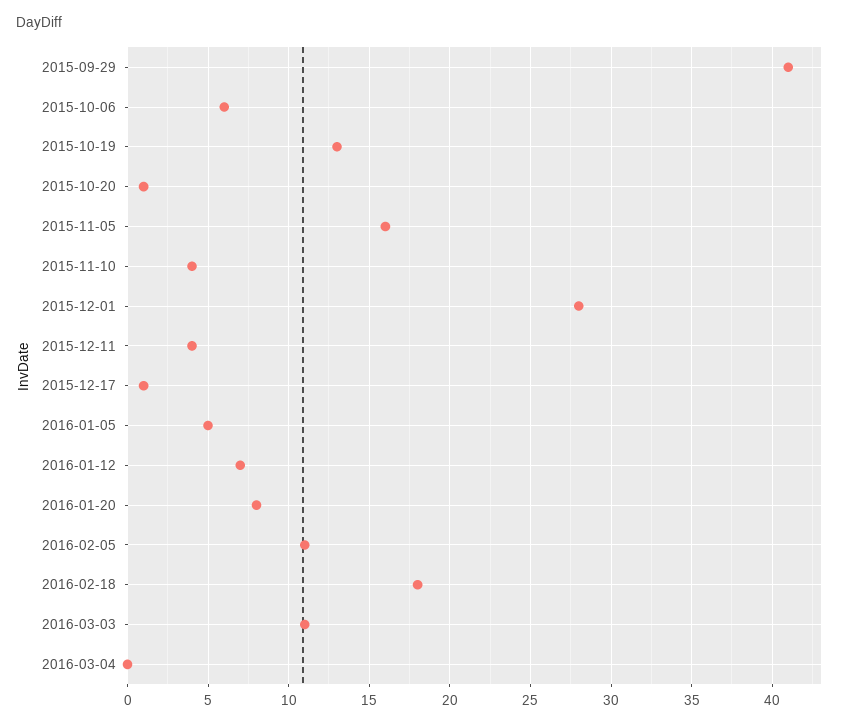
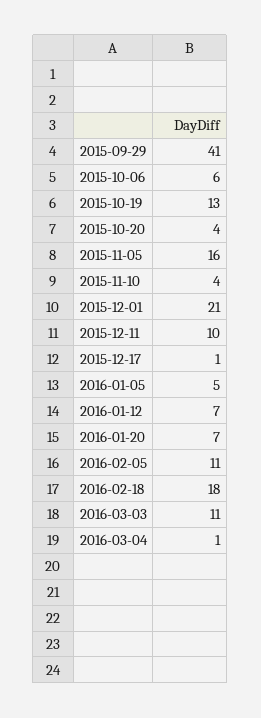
  {
    "2015-09-29": 41,
    "2015-10-06": 6,
    "2015-10-19": 13,
-   "2015-10-20": 1,
+   "2015-10-20": 4,
    "2015-11-05": 16,
    "2015-11-10": 4,
-   "2015-12-01": 28,
+   "2015-12-01": 21,
-   "2015-12-11": 4,
+   "2015-12-11": 10,
    "2015-12-17": 1,
    "2016-01-05": 5,
    "2016-01-12": 7,
-   "2016-01-20": 8,
+   "2016-01-20": 7,
    "2016-02-05": 11,
    "2016-02-18": 18,
    "2016-03-03": 11,
-   "2016-03-04": 0
+   "2016-03-04": 1
  }

